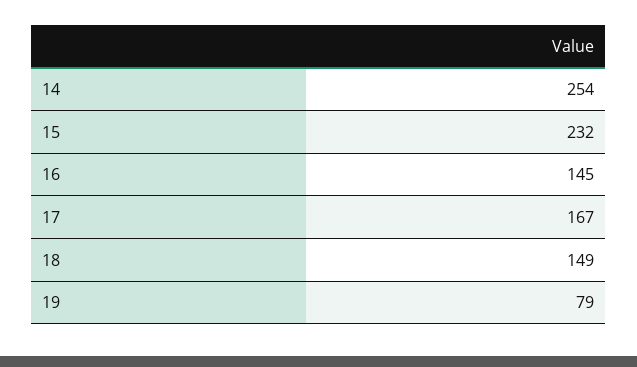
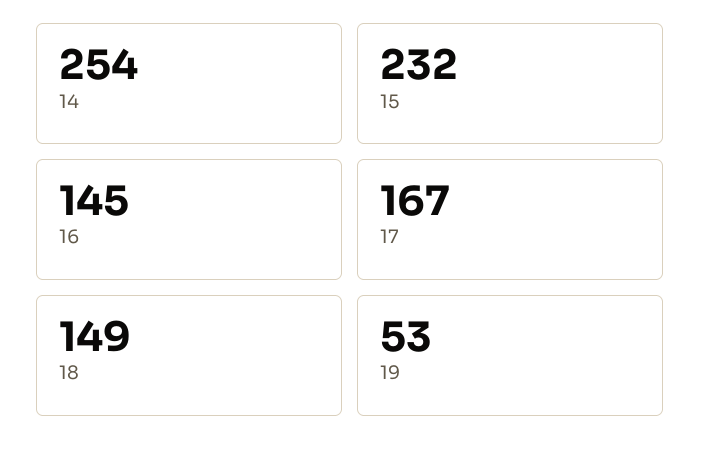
  {
    "14": 254,
    "15": 232,
    "16": 145,
    "17": 167,
    "18": 149,
-   "19": 79
+   "19": 53
  }

